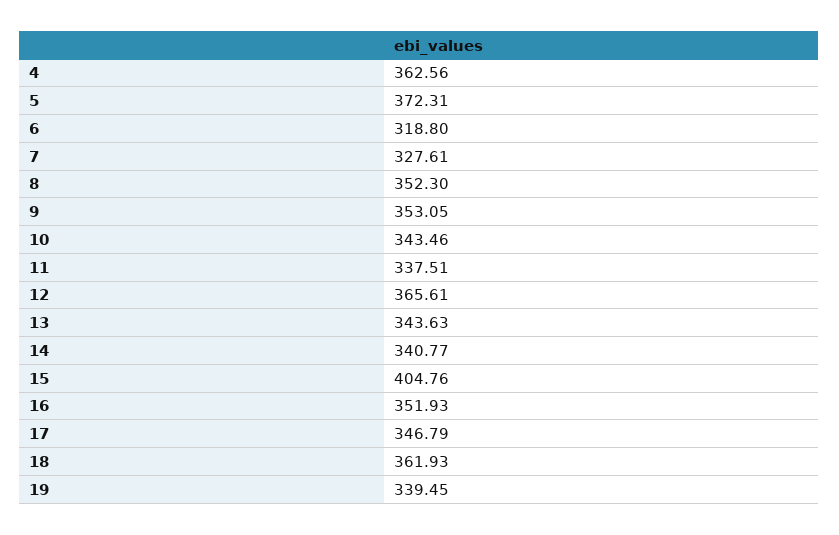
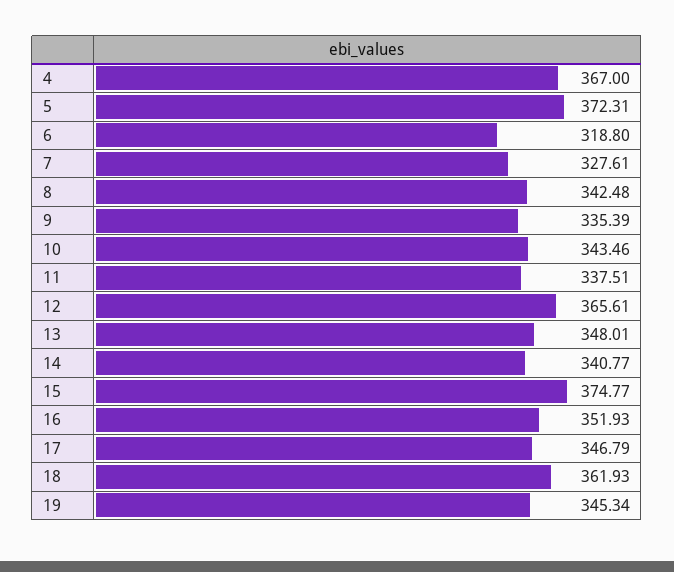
  {
-   "4": 362.56,
+   "4": 367,
    "5": 372.31,
    "6": 318.8,
    "7": 327.61,
-   "8": 352.3,
+   "8": 342.48,
-   "9": 353.05,
+   "9": 335.39,
    "10": 343.46,
    "11": 337.51,
    "12": 365.61,
-   "13": 343.63,
+   "13": 348.01,
    "14": 340.77,
-   "15": 404.76,
+   "15": 374.77,
    "16": 351.93,
    "17": 346.79,
    "18": 361.93,
-   "19": 339.45
+   "19": 345.34
  }

